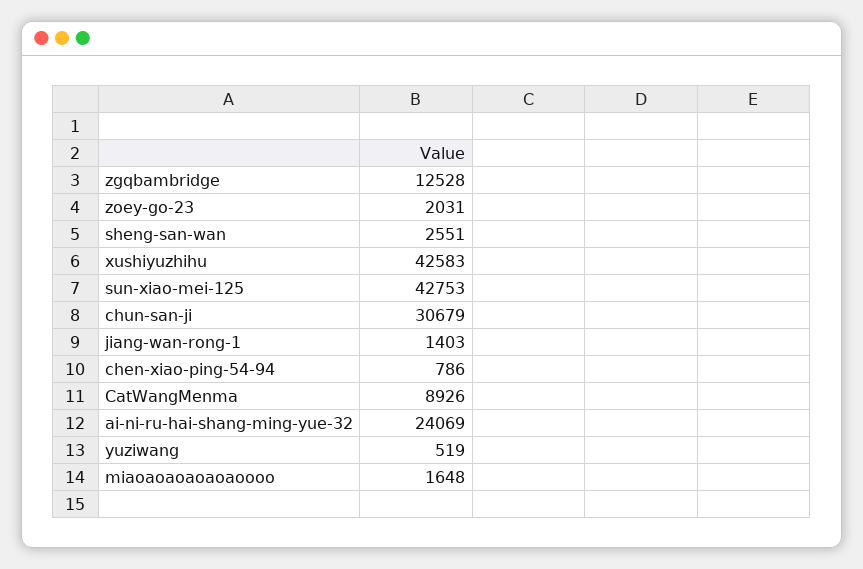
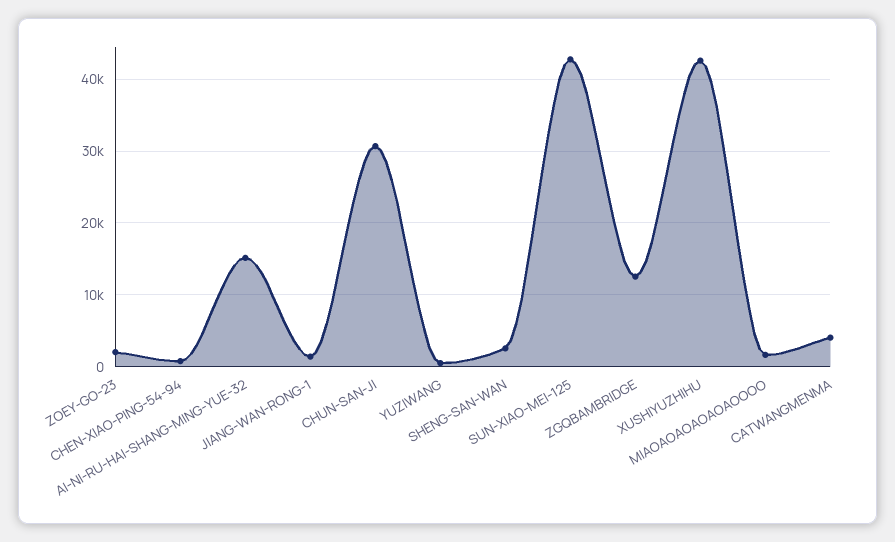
  {
    "zgqbambridge": 12528,
    "zoey-go-23": 2031,
    "sheng-san-wan": 2551,
    "xushiyuzhihu": 42583,
    "sun-xiao-mei-125": 42753,
    "chun-san-ji": 30679,
    "jiang-wan-rong-1": 1403,
    "chen-xiao-ping-54-94": 786,
-   "CatWangMenma": 8926,
+   "CatWangMenma": 4000,
-   "ai-ni-ru-hai-shang-ming-yue-32": 24069,
+   "ai-ni-ru-hai-shang-ming-yue-32": 15000,
    "yuziwang": 519,
    "miaoaoaoaoaoaoooo": 1648
  }

